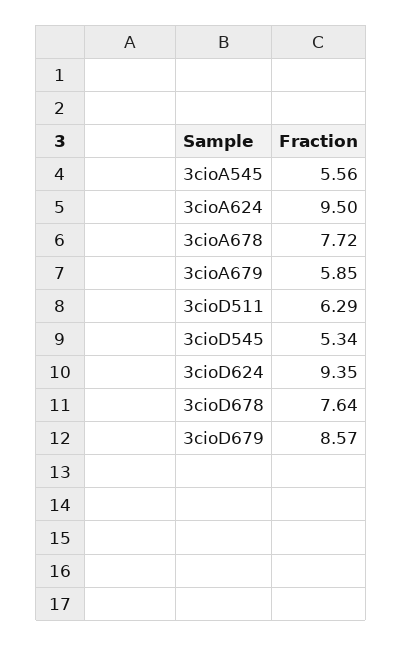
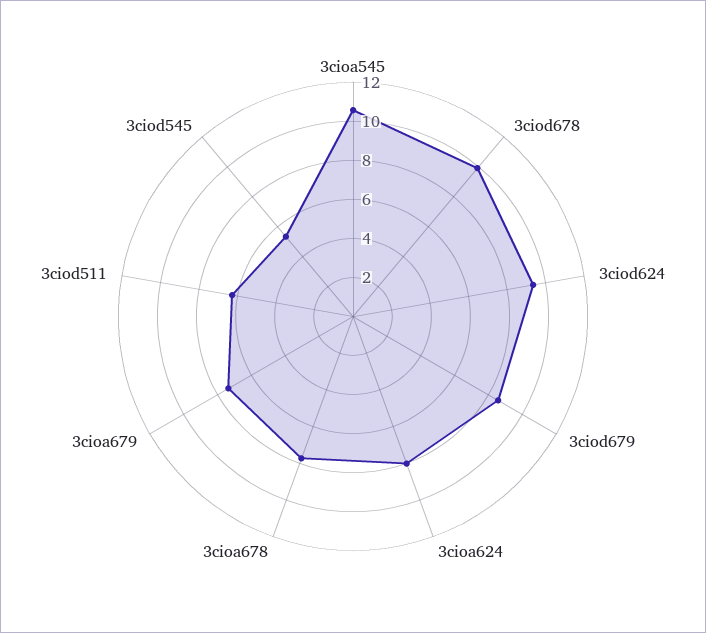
  {
-   "3cioA545": 5.56,
+   "3cioA545": 10.5,
-   "3cioA624": 9.5,
+   "3cioA624": 8,
    "3cioA678": 7.72,
-   "3cioA679": 5.85,
+   "3cioA679": 7.5,
    "3cioD511": 6.29,
    "3cioD545": 5.34,
    "3cioD624": 9.35,
-   "3cioD678": 7.64,
+   "3cioD678": 10,
    "3cioD679": 8.57
  }

